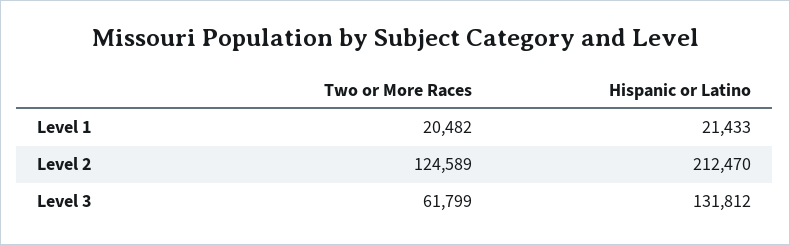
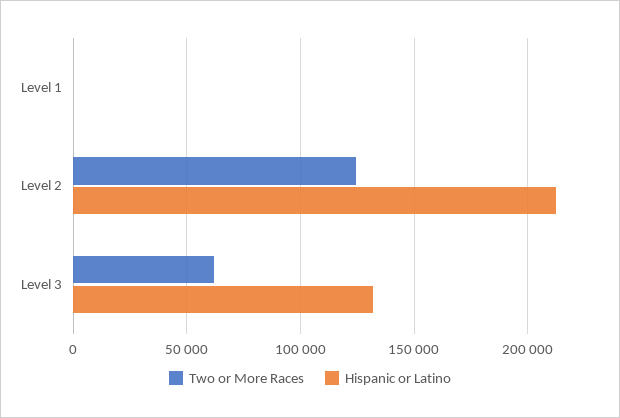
  {
    "Two or More Races": {
-     "Level 1": 20482,
+     "Level 1": 0,
      "Level 2": 124589,
      "Level 3": 61799
    },
    "Hispanic or Latino": {
-     "Level 1": 21433,
+     "Level 1": 0,
      "Level 2": 212470,
      "Level 3": 131812
    }
  }

